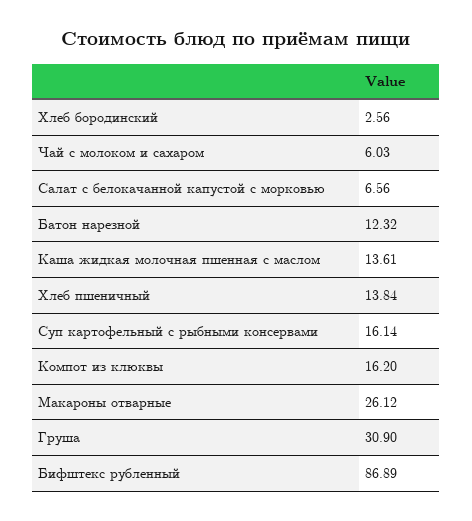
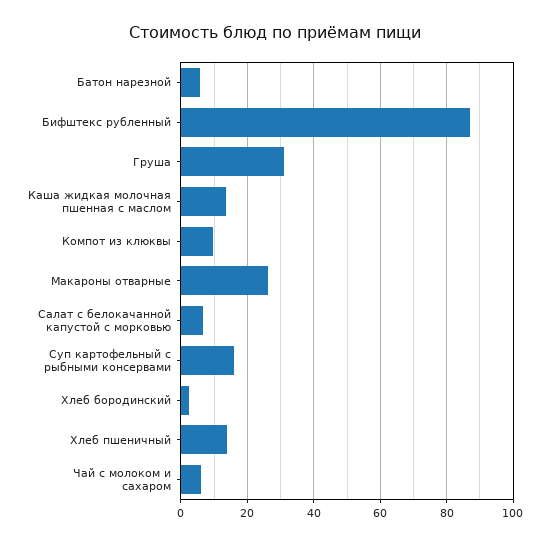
  {
    "Хлеб бородинский": 2.56,
    "Чай с молоком и сахаром": 6.03,
    "Салат с белокачанной капустой с морковью": 6.56,
-   "Батон нарезной": 12.32,
+   "Батон нарезной": 6,
    "Каша жидкая молочная пшенная с маслом": 13.61,
    "Хлеб пшеничный": 13.84,
    "Суп картофельный с рыбными консервами": 16.14,
-   "Компот из клюквы": 16.2,
+   "Компот из клюквы": 10,
    "Макароны отварные": 26.12,
    "Груша": 30.9,
    "Бифштекс рубленный": 86.89
  }

